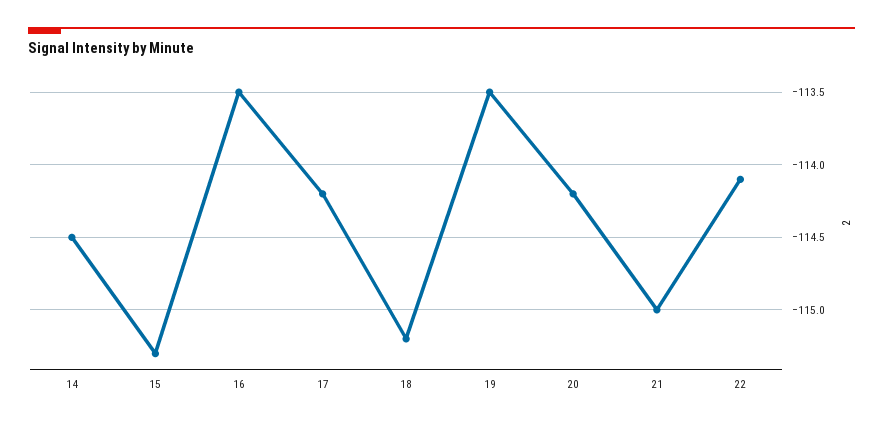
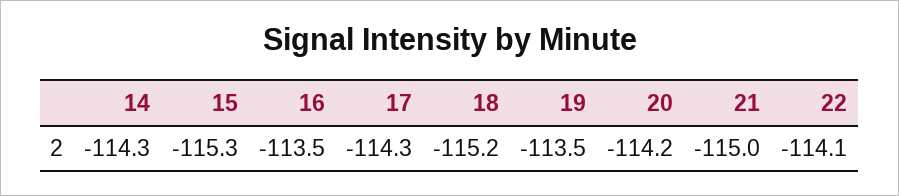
  {
-   "14": -114.5,
+   "14": -114.3,
    "15": -115.3,
    "16": -113.5,
-   "17": -114.2,
+   "17": -114.3,
    "18": -115.2,
    "19": -113.5,
    "20": -114.2,
    "21": -115,
    "22": -114.1
  }

